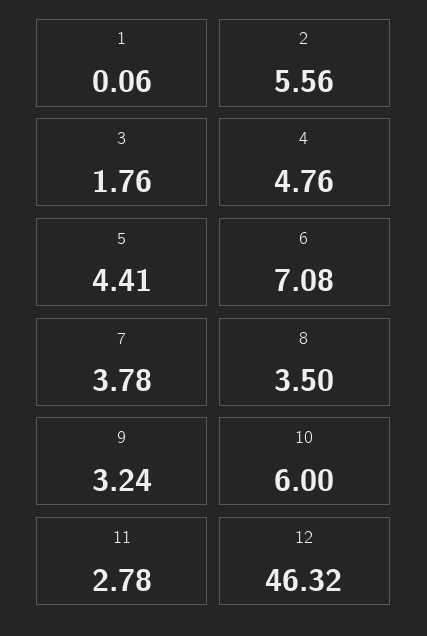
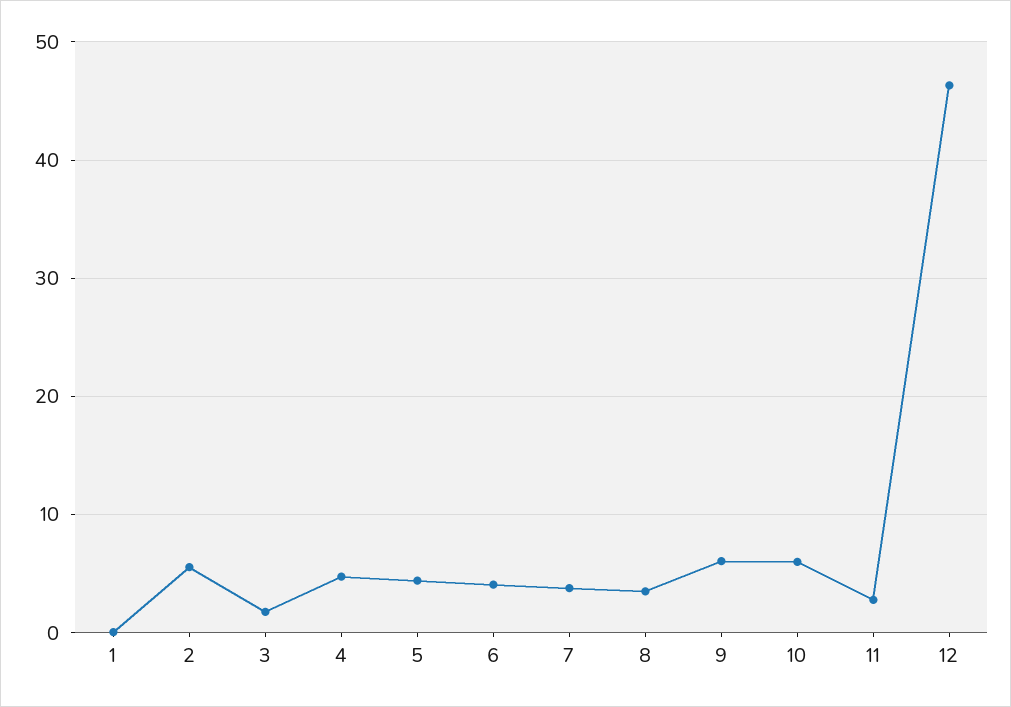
  {
    "1": 0.06,
    "2": 5.56,
    "3": 1.76,
    "4": 4.76,
    "5": 4.41,
-   "6": 7.08,
+   "6": 4,
    "7": 3.78,
    "8": 3.5,
-   "9": 3.24,
+   "9": 6,
    "10": 6,
    "11": 2.78,
    "12": 46.32
  }

